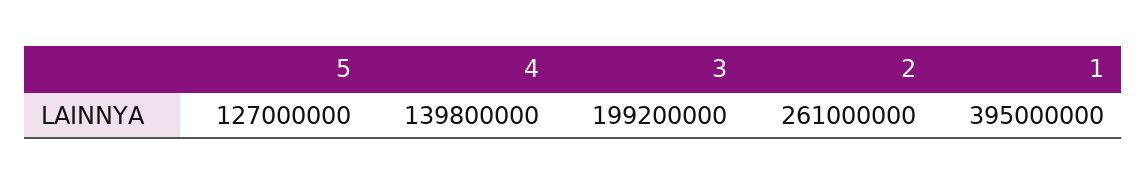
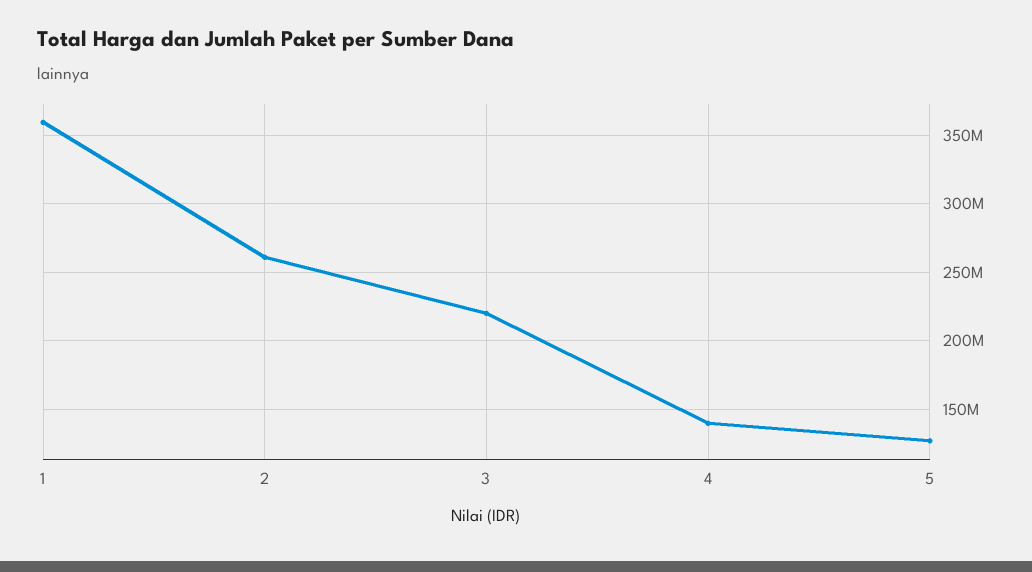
  {
    "5": 127000000,
    "4": 139800000,
-   "3": 199200000,
+   "3": 220000000,
    "2": 261000000,
-   "1": 395000000
+   "1": 360000000
  }

